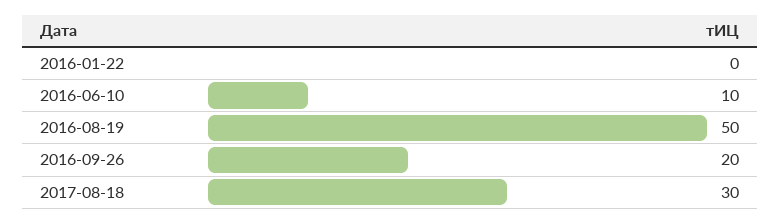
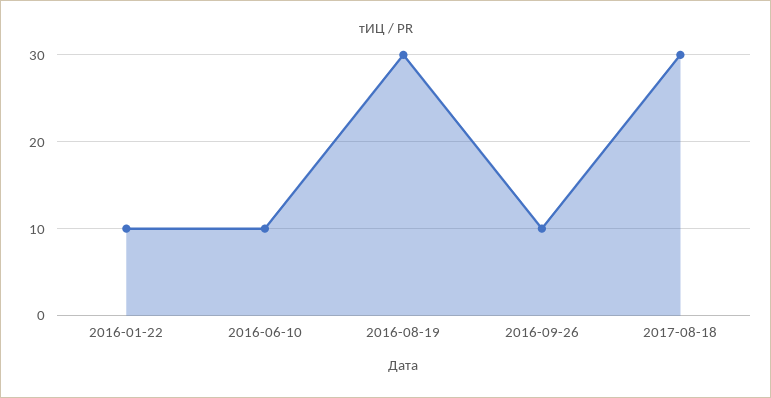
  {
-   "2016-01-22": 0,
+   "2016-01-22": 10,
    "2016-06-10": 10,
-   "2016-08-19": 50,
+   "2016-08-19": 30,
-   "2016-09-26": 20,
+   "2016-09-26": 10,
    "2017-08-18": 30
  }

